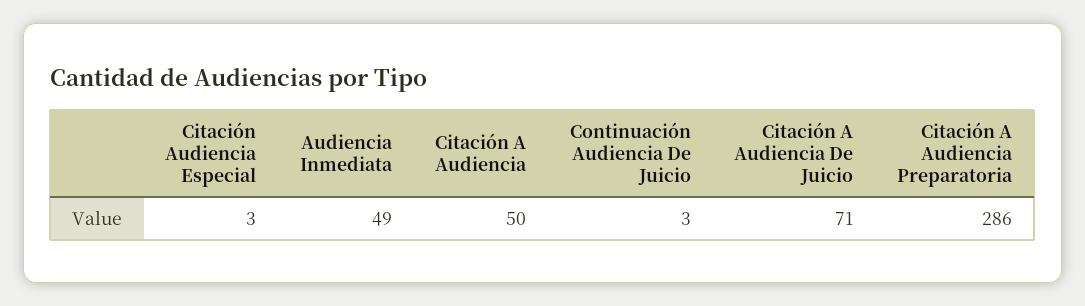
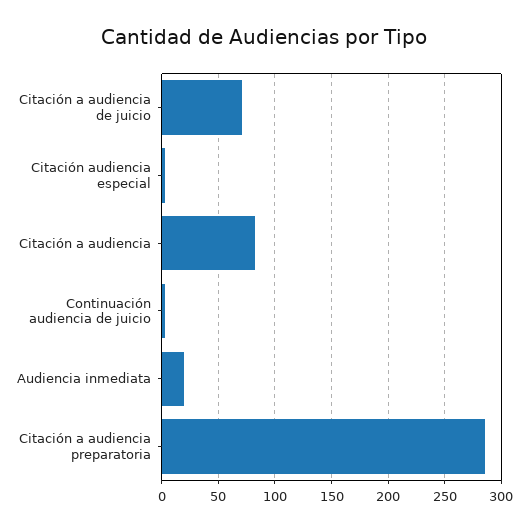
  {
    "Citación Audiencia Especial": 3,
-   "Audiencia Inmediata": 49,
+   "Audiencia Inmediata": 20,
-   "Citación A Audiencia": 50,
+   "Citación A Audiencia": 80,
    "Continuación Audiencia De Juicio": 3,
    "Citación A Audiencia De Juicio": 71,
    "Citación A Audiencia Preparatoria": 286
  }

